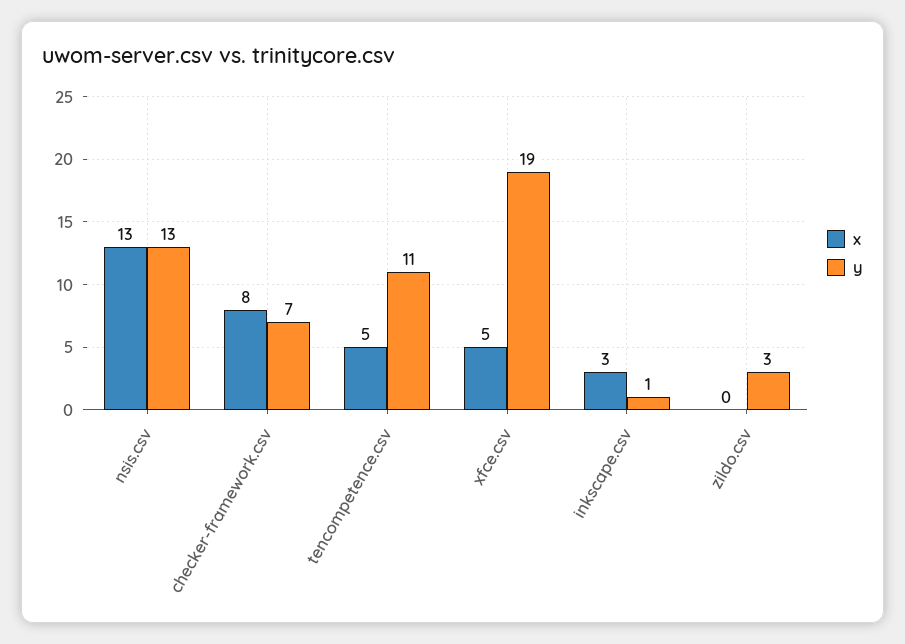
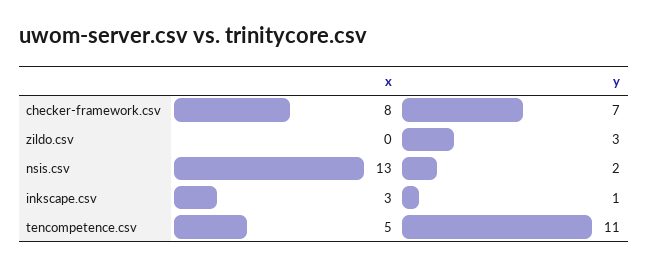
  {
    "x": {
      "nsis.csv": 13,
      "checker-framework.csv": 8,
      "tencompetence.csv": 5,
-     "xfce.csv": 5,
      "inkscape.csv": 3,
      "zildo.csv": 0
    },
    "y": {
-     "nsis.csv": 13,
+     "nsis.csv": 2,
      "checker-framework.csv": 7,
      "tencompetence.csv": 11,
-     "xfce.csv": 19,
      "inkscape.csv": 1,
      "zildo.csv": 3
    }
  }

